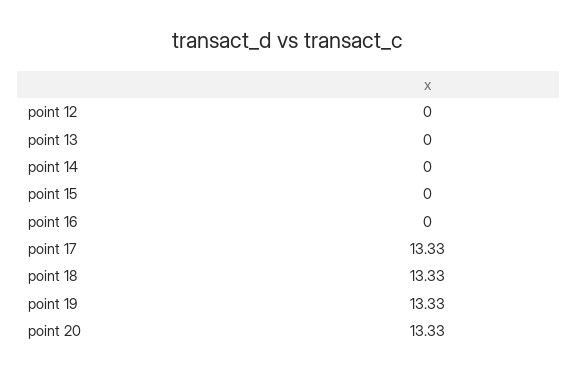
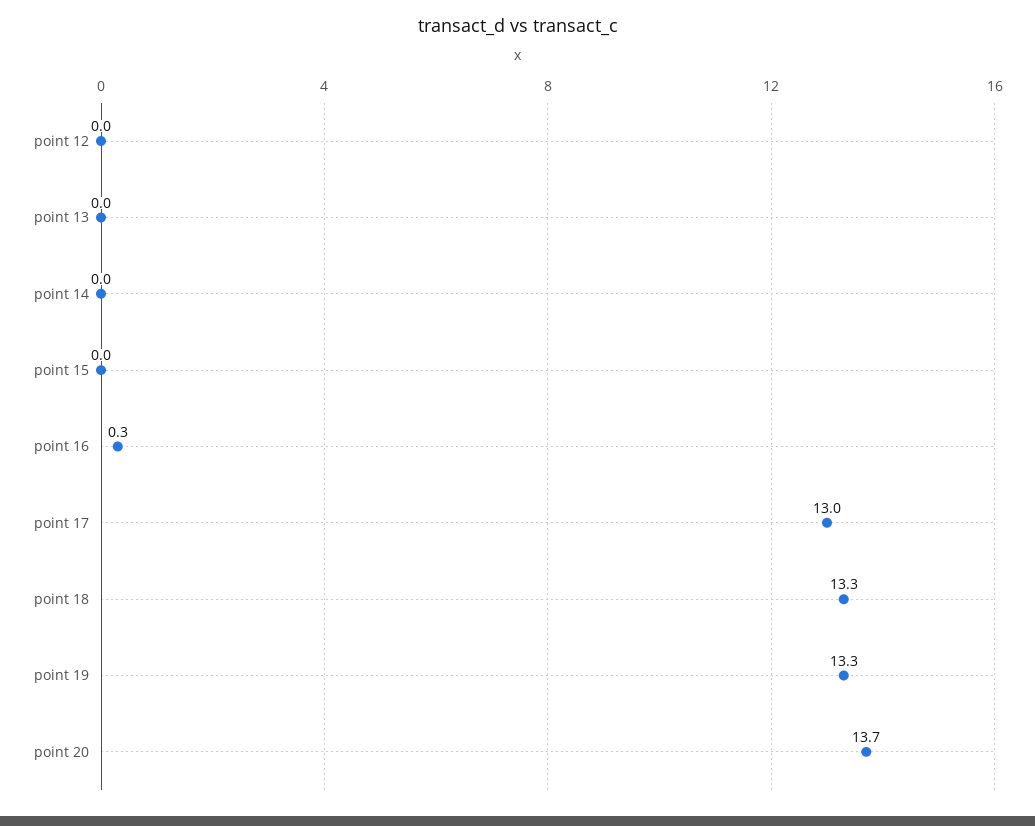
  {
    "point 12": 0,
    "point 13": 0,
    "point 14": 0,
    "point 15": 0,
-   "point 16": 0,
+   "point 16": 0.3,
-   "point 17": 13.33,
+   "point 17": 13,
    "point 18": 13.33,
    "point 19": 13.33,
-   "point 20": 13.33
+   "point 20": 13.7
  }

